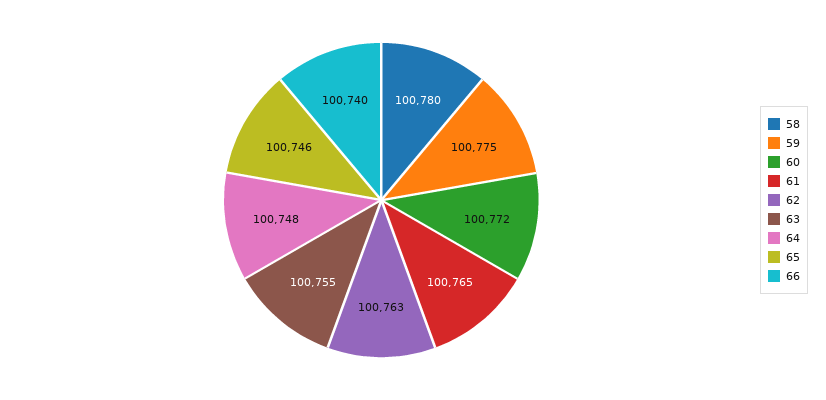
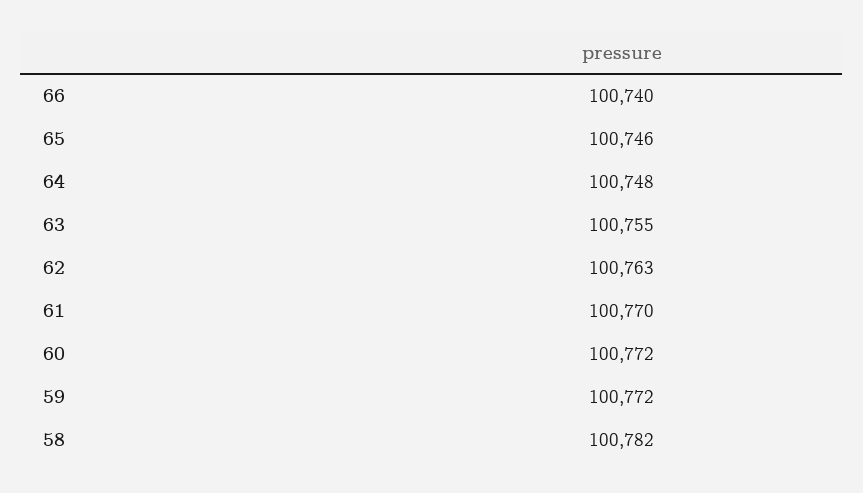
  {
-   "58": 100780,
+   "58": 100782,
-   "59": 100775,
+   "59": 100772,
    "60": 100772,
-   "61": 100765,
+   "61": 100770,
    "62": 100763,
    "63": 100755,
    "64": 100748,
    "65": 100746,
    "66": 100740
  }

